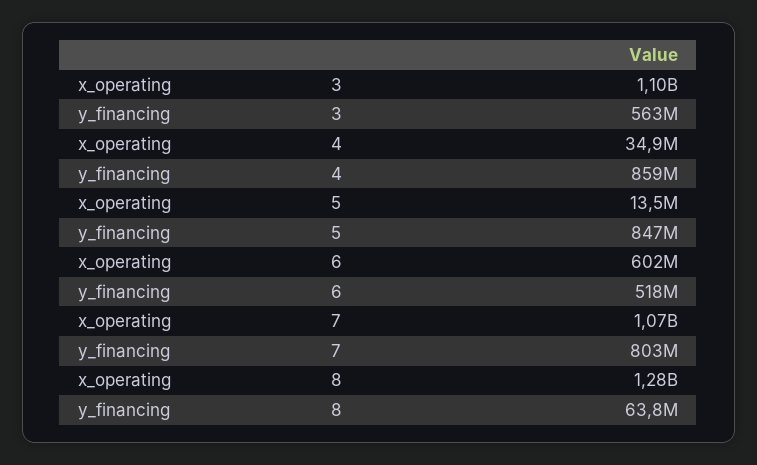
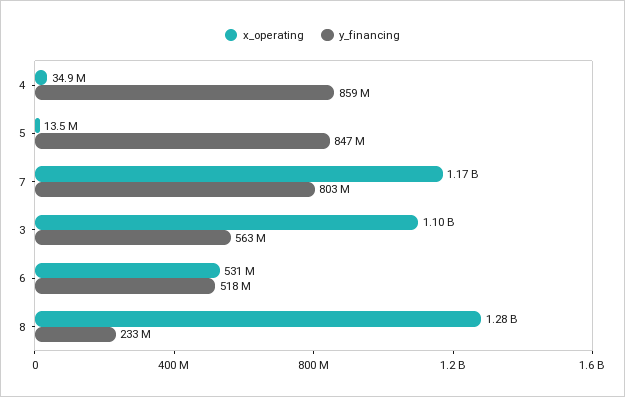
  {
    "x_operating": {
      "3": 1100000000,
      "4": 34900000,
      "5": 13500000,
-     "6": 602000000,
+     "6": 531000000,
-     "7": 1070000000,
+     "7": 1170000000,
      "8": 1280000000
    },
    "y_financing": {
      "3": 563000000,
      "4": 859000000,
      "5": 847000000,
      "6": 518000000,
      "7": 803000000,
-     "8": 63800000
+     "8": 233000000
    }
  }

